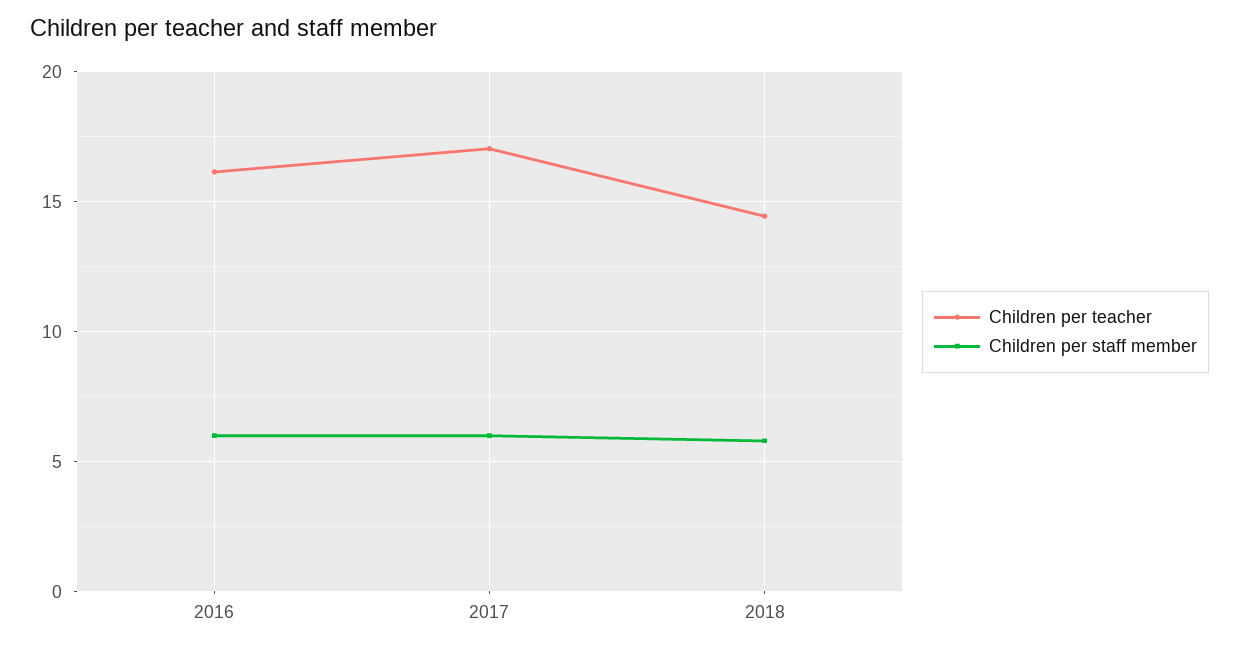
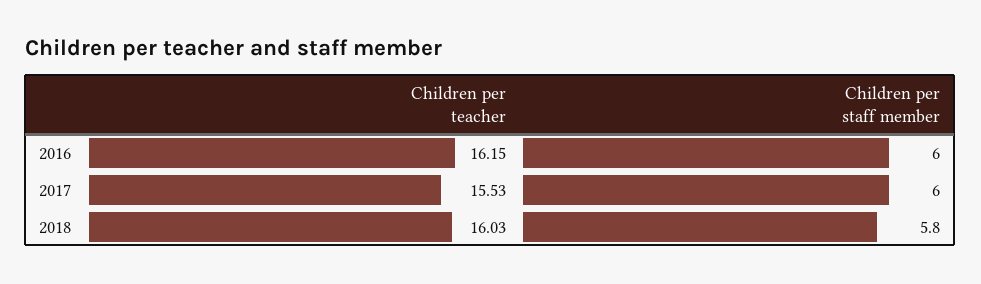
  {
    "Children per teacher": {
      "2016": 16.15,
-     "2017": 17,
+     "2017": 15.53,
-     "2018": 14.5
+     "2018": 16.03
    },
    "Children per staff member": {
      "2016": 6,
      "2017": 6,
      "2018": 5.8
    }
  }

